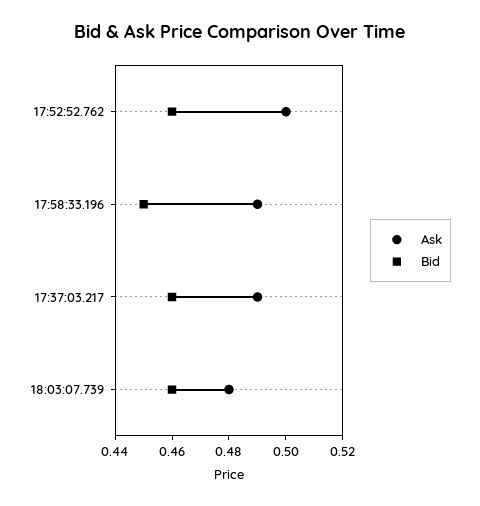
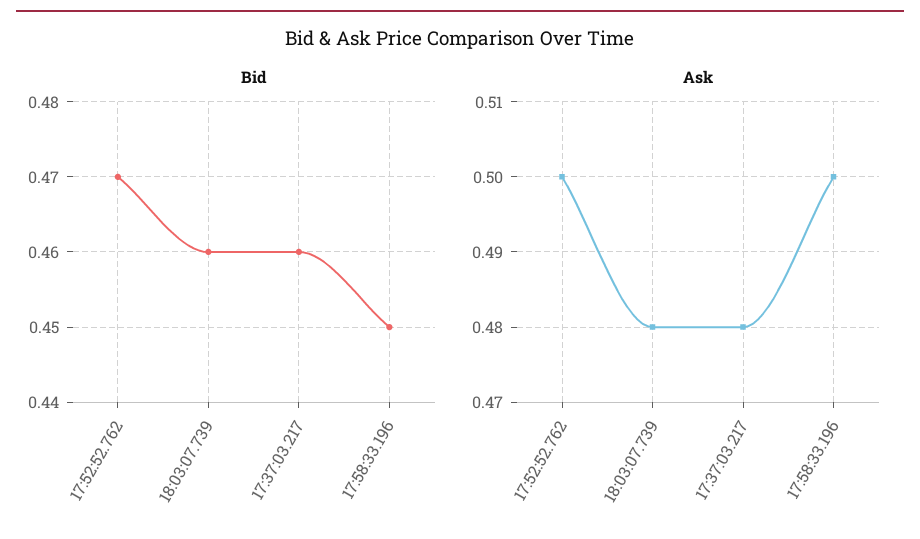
  {
    "Ask": {
      "17:52:52.762": 0.5,
-     "17:58:33.196": 0.49,
+     "17:58:33.196": 0.5,
-     "17:37:03.217": 0.49,
+     "17:37:03.217": 0.48,
      "18:03:07.739": 0.48
    },
    "Bid": {
-     "17:52:52.762": 0.46,
+     "17:52:52.762": 0.47,
      "17:58:33.196": 0.45,
      "17:37:03.217": 0.46,
      "18:03:07.739": 0.46
    }
  }

